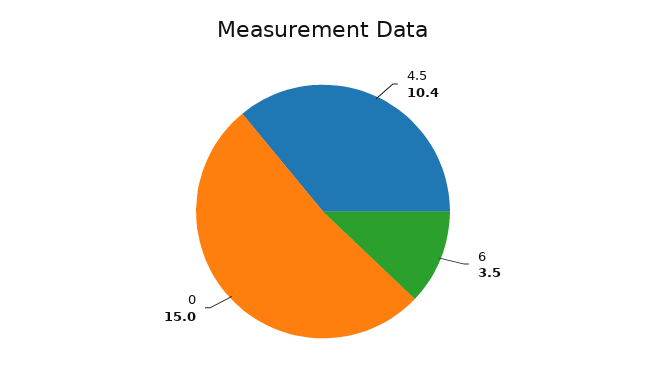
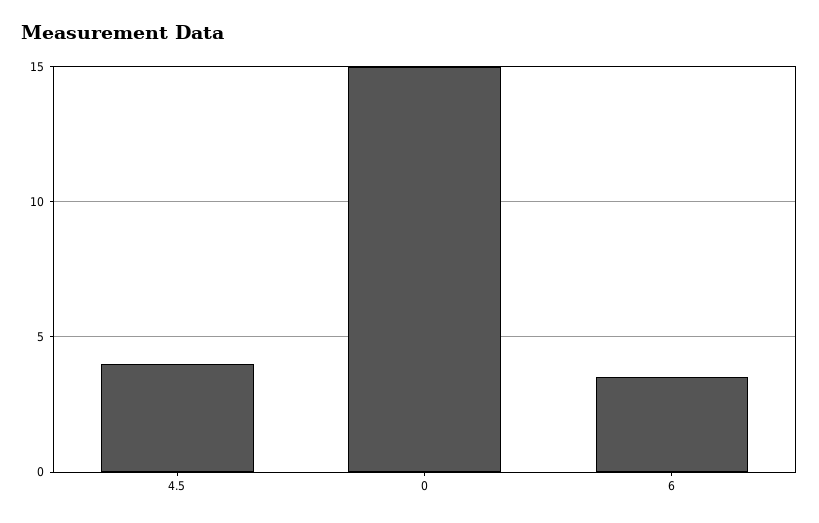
  {
-   "4.5": 10.4,
+   "4.5": 4,
    "6": 3.5,
    "0": 15
  }

